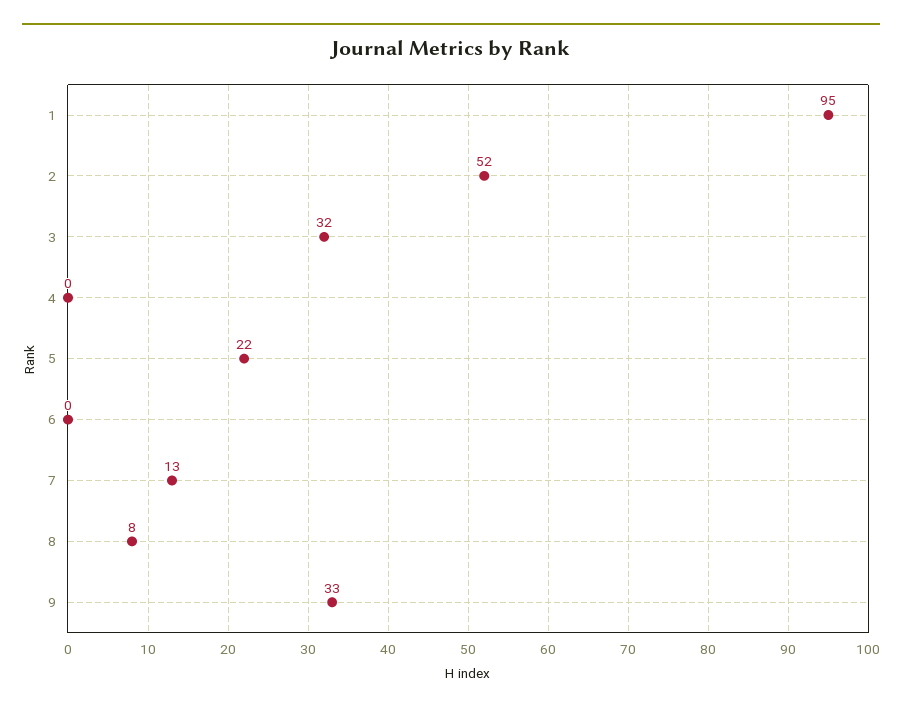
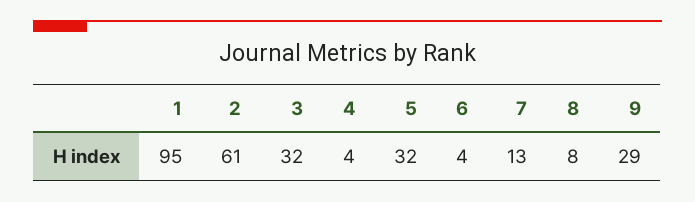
  {
    "1": 95,
-   "2": 52,
+   "2": 61,
    "3": 32,
-   "4": 0,
+   "4": 4,
-   "5": 22,
+   "5": 32,
-   "6": 0,
+   "6": 4,
    "7": 13,
    "8": 8,
-   "9": 33
+   "9": 29
  }

